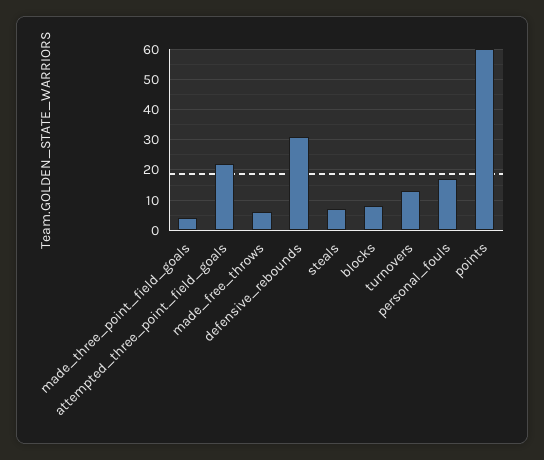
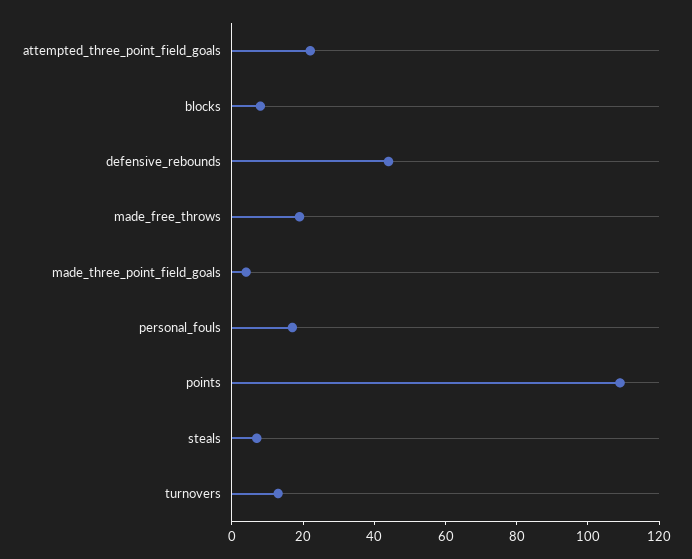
  {
    "made_three_point_field_goals": 5,
    "attempted_three_point_field_goals": 20,
-   "made_free_throws": 5,
+   "made_free_throws": 20,
-   "defensive_rebounds": 30,
+   "defensive_rebounds": 45,
    "steals": 5,
    "blocks": 10,
    "turnovers": 15,
    "personal_fouls": 15,
-   "points": 60
+   "points": 110
  }

